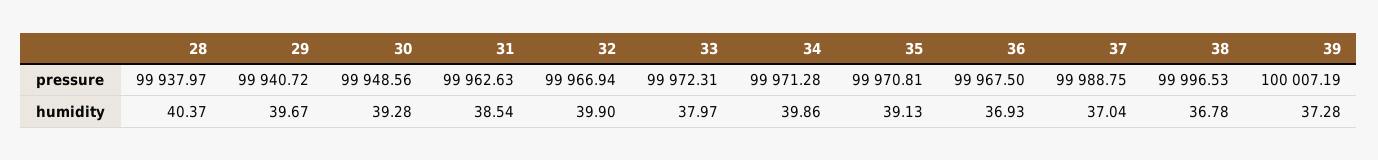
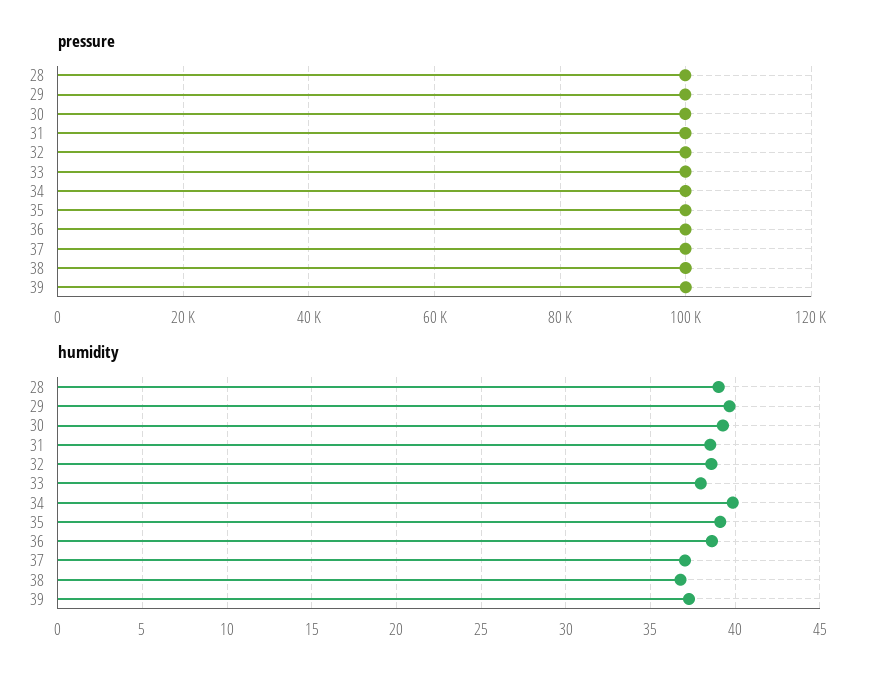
  {
    "pressure": {
      "28": 99937.97,
      "29": 99940.72,
      "30": 99948.56,
      "31": 99962.63,
      "32": 99966.94,
      "33": 99972.31,
      "34": 99971.28,
      "35": 99970.81,
      "36": 99967.5,
      "37": 99988.75,
      "38": 99996.53,
      "39": 100007.19
    },
    "humidity": {
-     "28": 40.37,
+     "28": 39,
      "29": 39.67,
      "30": 39.28,
      "31": 38.54,
-     "32": 39.9,
+     "32": 38.5,
      "33": 37.97,
      "34": 39.86,
      "35": 39.13,
-     "36": 36.93,
+     "36": 38.5,
      "37": 37.04,
      "38": 36.78,
      "39": 37.28
    }
  }

